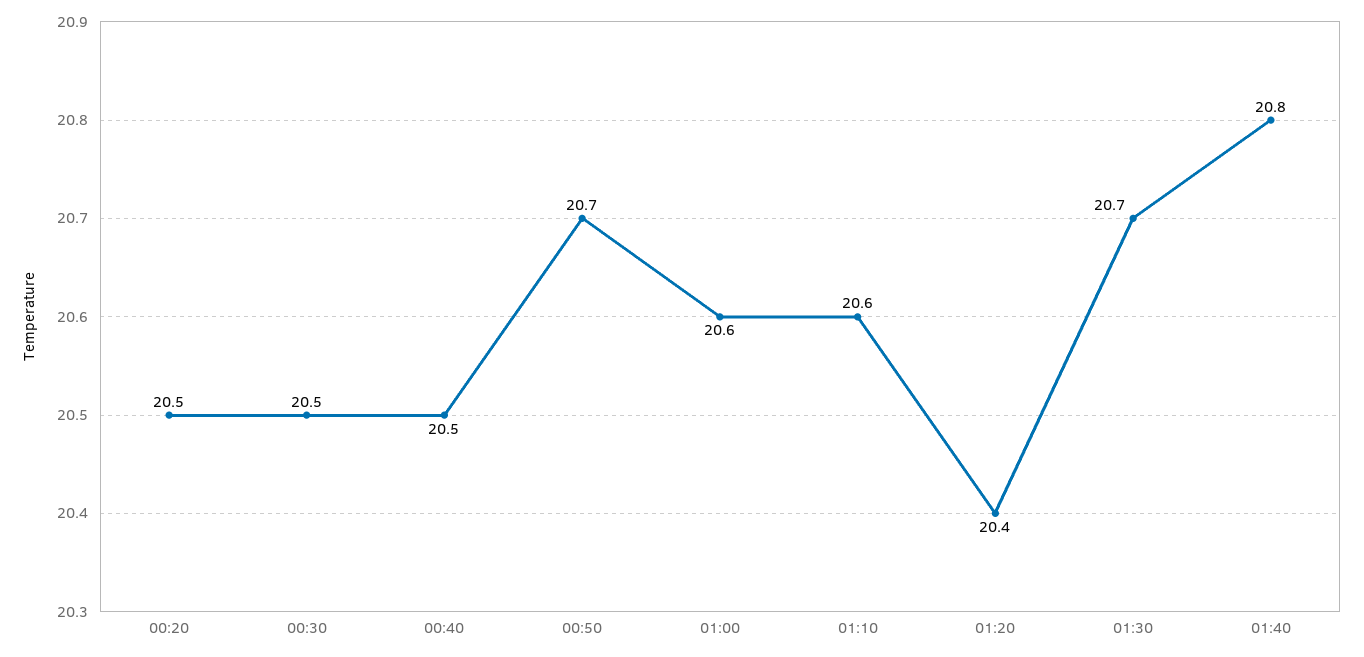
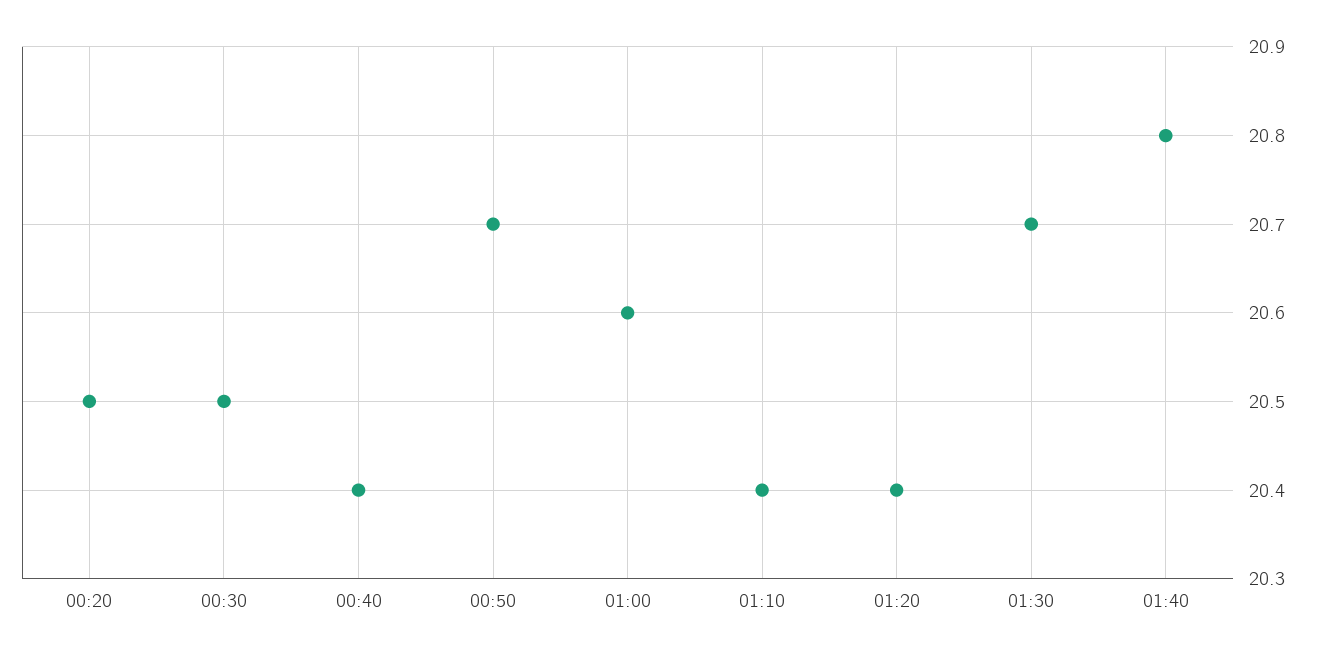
  {
    "00:20": 20.5,
    "00:30": 20.5,
-   "00:40": 20.5,
+   "00:40": 20.4,
    "00:50": 20.7,
    "01:00": 20.6,
-   "01:10": 20.6,
+   "01:10": 20.4,
    "01:20": 20.4,
    "01:30": 20.7,
    "01:40": 20.8
  }

